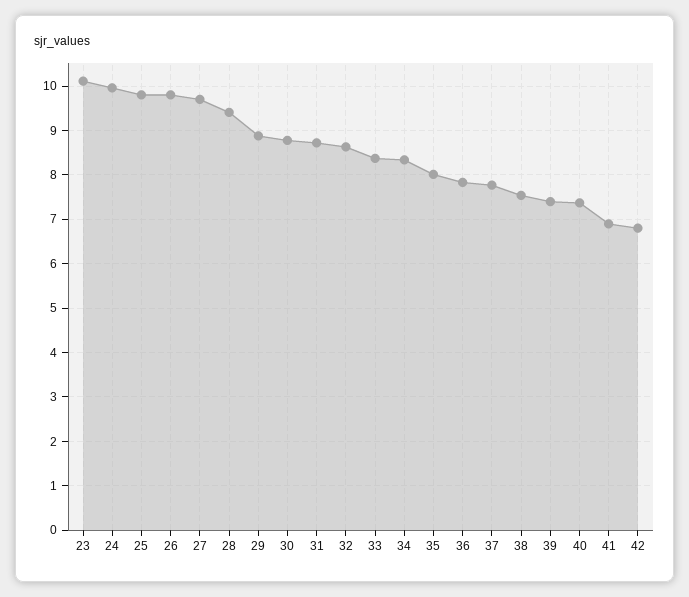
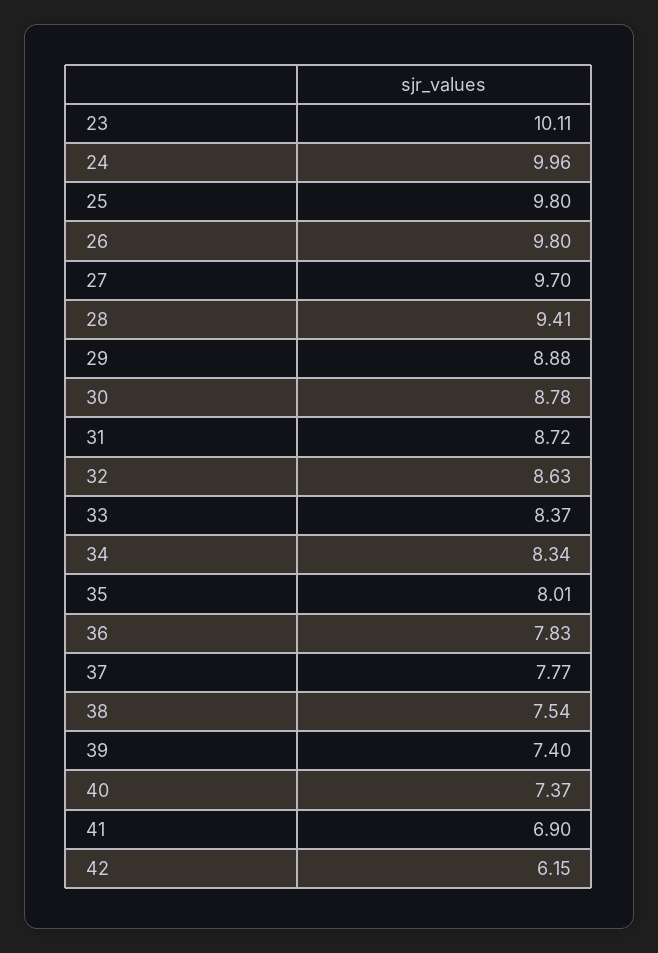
  {
    "23": 10.11,
    "24": 9.96,
    "25": 9.8,
    "26": 9.8,
    "27": 9.7,
    "28": 9.41,
    "29": 8.88,
    "30": 8.78,
    "31": 8.72,
    "32": 8.63,
    "33": 8.37,
    "34": 8.34,
    "35": 8.01,
    "36": 7.83,
    "37": 7.77,
    "38": 7.54,
    "39": 7.4,
    "40": 7.37,
    "41": 6.9,
-   "42": 6.8
+   "42": 6.15
  }

